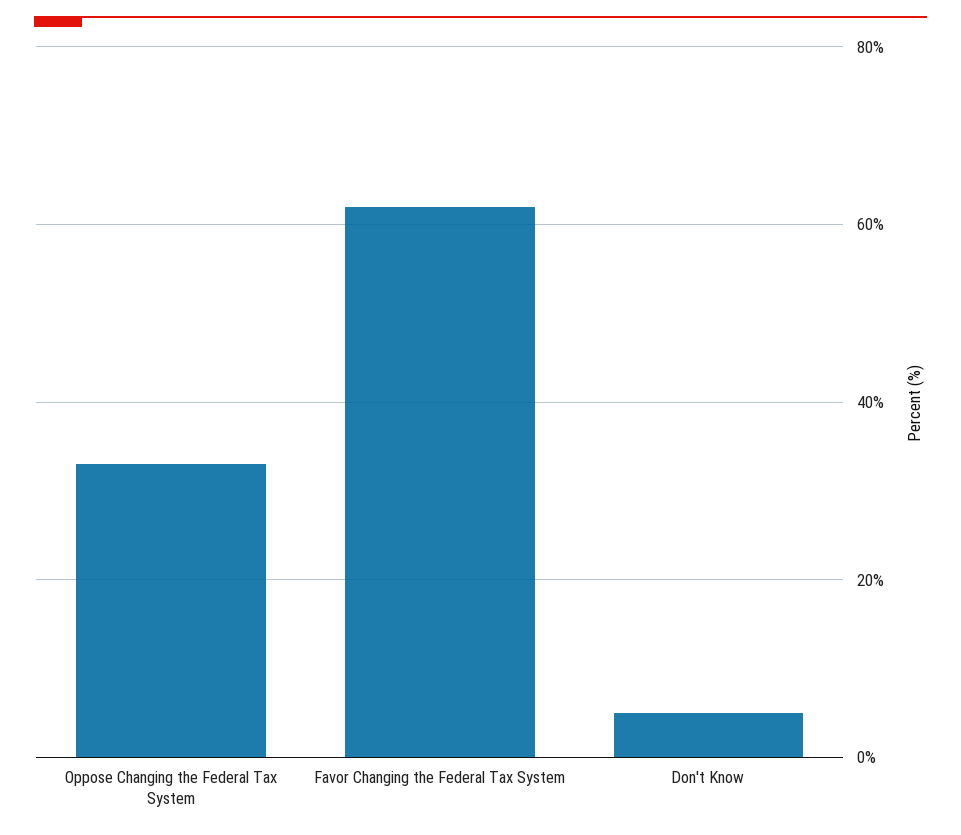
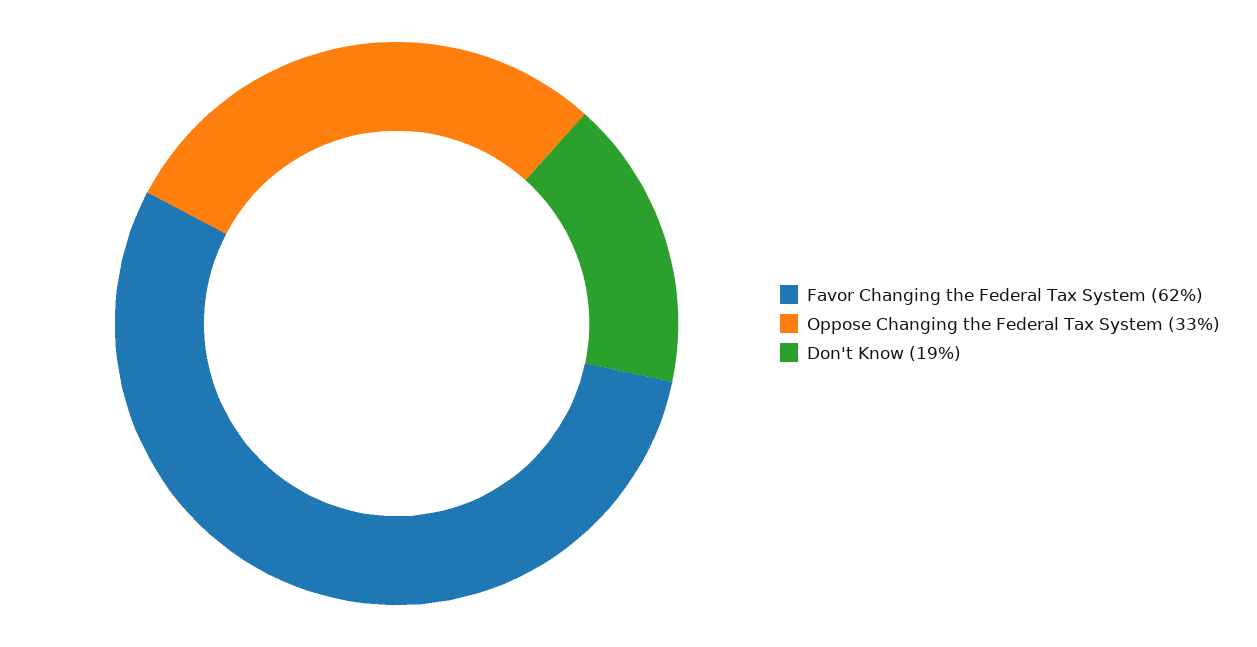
  {
    "Oppose Changing the Federal Tax System": 33,
    "Favor Changing the Federal Tax System": 62,
-   "Don't Know": 5
+   "Don't Know": 19
  }

